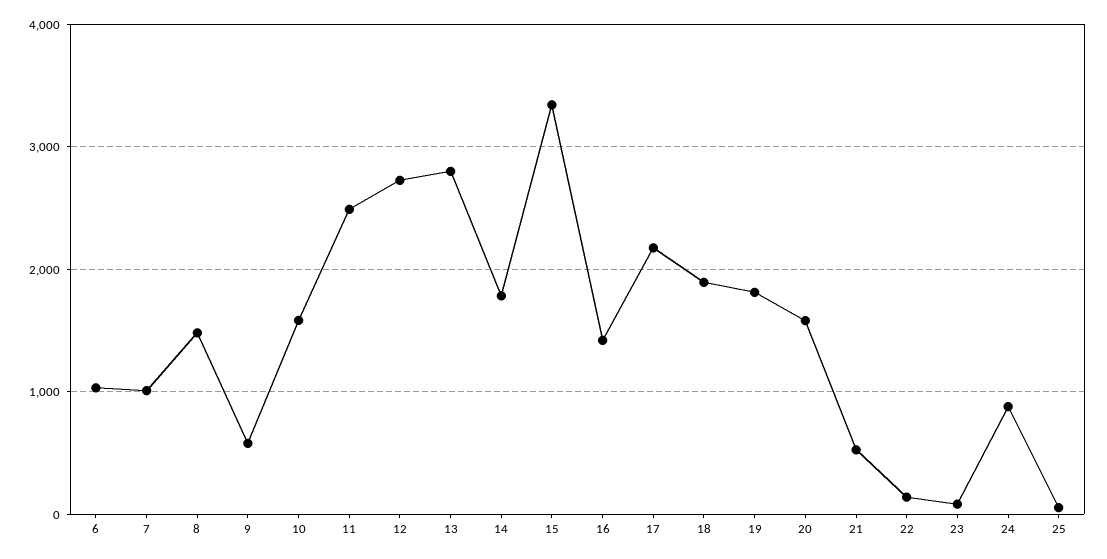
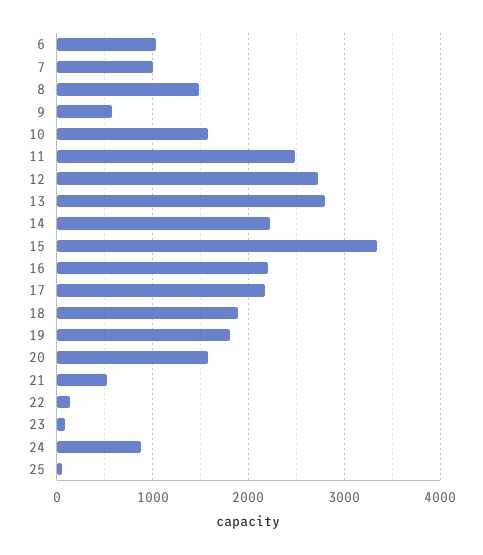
  {
    "6": 1000,
    "7": 1000,
    "8": 1500,
    "9": 600,
    "10": 1600,
    "11": 2500,
    "12": 2700,
    "13": 2800,
-   "14": 1800,
+   "14": 2200,
    "15": 3300,
-   "16": 1400,
+   "16": 2200,
    "17": 2200,
    "18": 1900,
    "19": 1800,
    "20": 1600,
    "21": 500,
    "22": 100,
    "23": 100,
    "24": 900,
    "25": 100
  }

